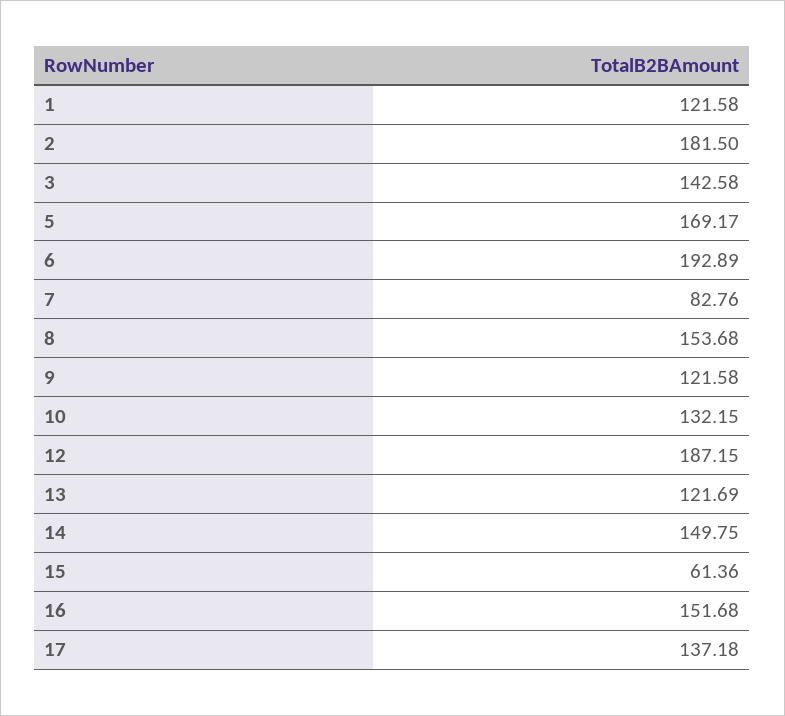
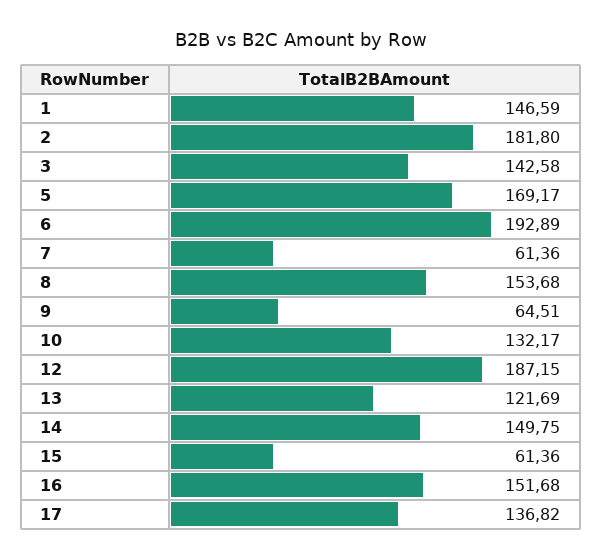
  {
-   "1": 121.58,
+   "1": 146.59,
-   "2": 181.5,
+   "2": 181.8,
    "3": 142.58,
    "5": 169.17,
    "6": 192.89,
-   "7": 82.76,
+   "7": 61.36,
    "8": 153.68,
-   "9": 121.58,
+   "9": 64.51,
-   "10": 132.15,
+   "10": 132.17,
    "12": 187.15,
    "13": 121.69,
    "14": 149.75,
    "15": 61.36,
    "16": 151.68,
-   "17": 137.18
+   "17": 136.82
  }

